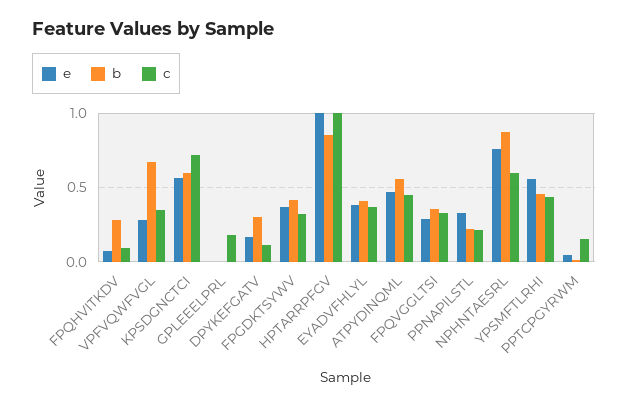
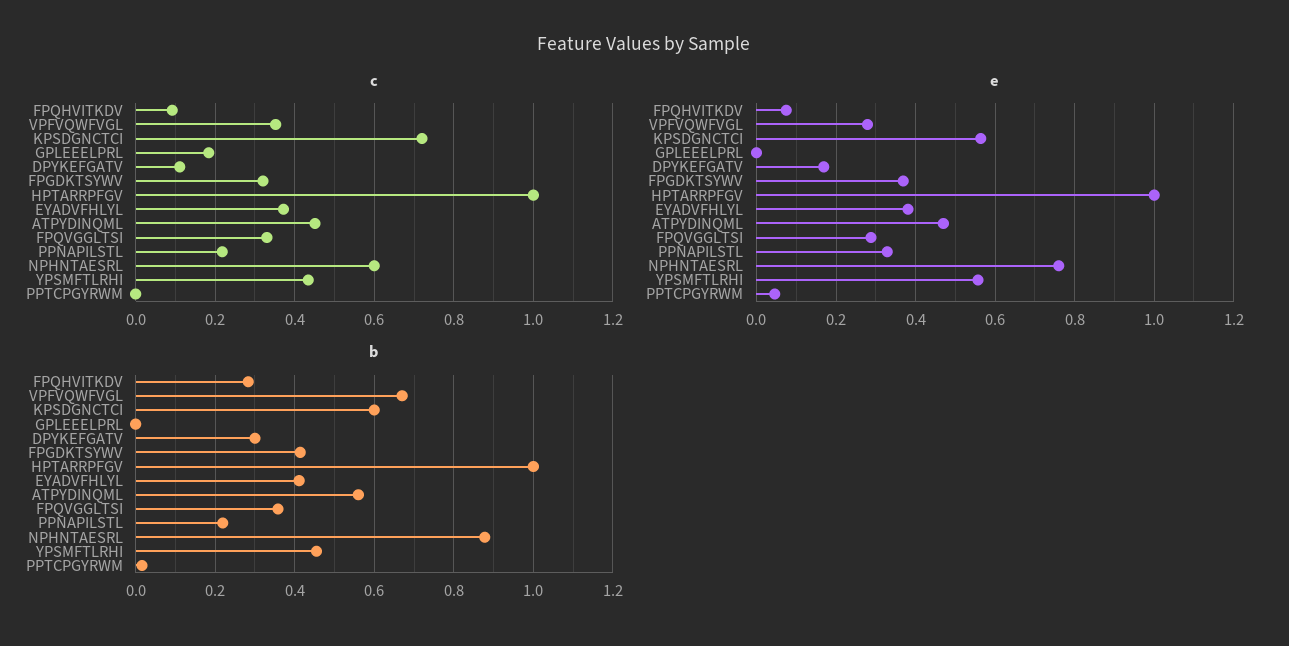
  {
    "e": {
      "FPQHVITKDV": 0.08,
      "VPFVQWFVGL": 0.28,
      "KPSDGNCTCI": 0.56,
      "GPLEEELPRL": 0,
      "DPYKEFGATV": 0.16,
      "FPGDKTSYWV": 0.36,
      "HPTARRPFGV": 1,
      "EYADVFHLYL": 0.38,
      "ATPYDINQML": 0.48,
      "FPQVGGLTSI": 0.28,
      "PPNAPILSTL": 0.32,
      "NPHNTAESRL": 0.76,
      "YPSMFTLRHI": 0.56,
      "PPTCPGYRWM": 0.04
    },
    "b": {
      "FPQHVITKDV": 0.28,
      "VPFVQWFVGL": 0.68,
      "KPSDGNCTCI": 0.6,
      "GPLEEELPRL": 0,
      "DPYKEFGATV": 0.3,
      "FPGDKTSYWV": 0.42,
-     "HPTARRPFGV": 0.85,
+     "HPTARRPFGV": 1,
      "EYADVFHLYL": 0.42,
      "ATPYDINQML": 0.56,
      "FPQVGGLTSI": 0.36,
      "PPNAPILSTL": 0.22,
      "NPHNTAESRL": 0.88,
      "YPSMFTLRHI": 0.46,
      "PPTCPGYRWM": 0.02
    },
    "c": {
      "FPQHVITKDV": 0.1,
      "VPFVQWFVGL": 0.36,
      "KPSDGNCTCI": 0.72,
      "GPLEEELPRL": 0.18,
      "DPYKEFGATV": 0.12,
      "FPGDKTSYWV": 0.32,
      "HPTARRPFGV": 1,
      "EYADVFHLYL": 0.38,
      "ATPYDINQML": 0.46,
      "FPQVGGLTSI": 0.34,
      "PPNAPILSTL": 0.22,
      "NPHNTAESRL": 0.6,
      "YPSMFTLRHI": 0.44,
-     "PPTCPGYRWM": 0.15
+     "PPTCPGYRWM": 0
    }
  }

